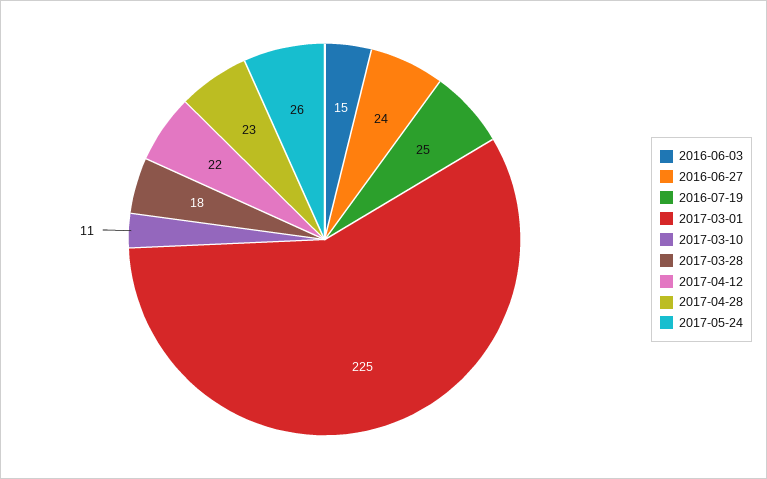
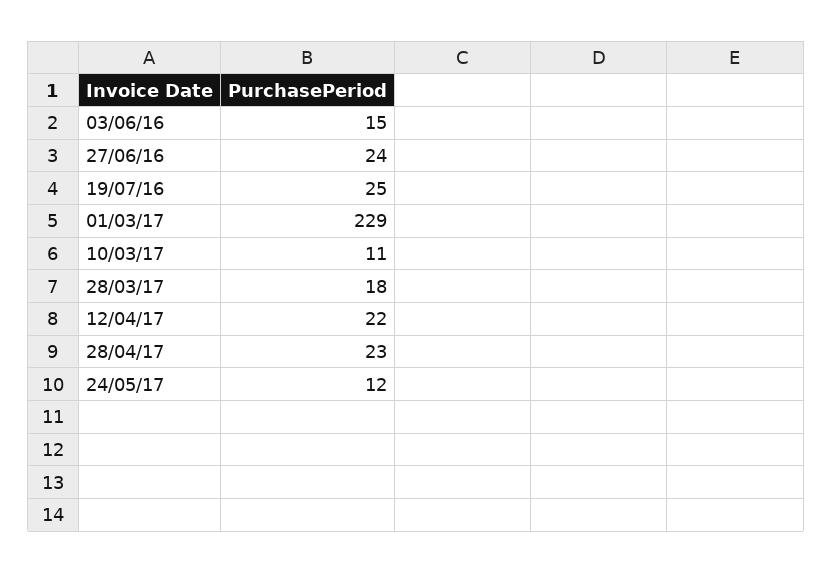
  {
    "2016-06-03": 15,
    "2016-06-27": 24,
    "2016-07-19": 25,
-   "2017-03-01": 225,
+   "2017-03-01": 229,
    "2017-03-10": 11,
    "2017-03-28": 18,
    "2017-04-12": 22,
    "2017-04-28": 23,
-   "2017-05-24": 26
+   "2017-05-24": 12
  }

